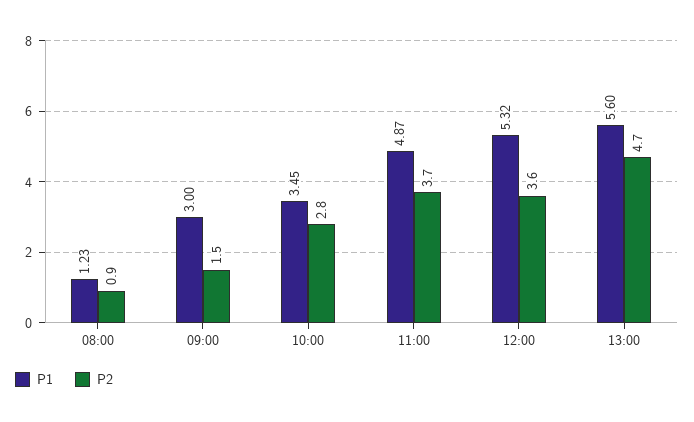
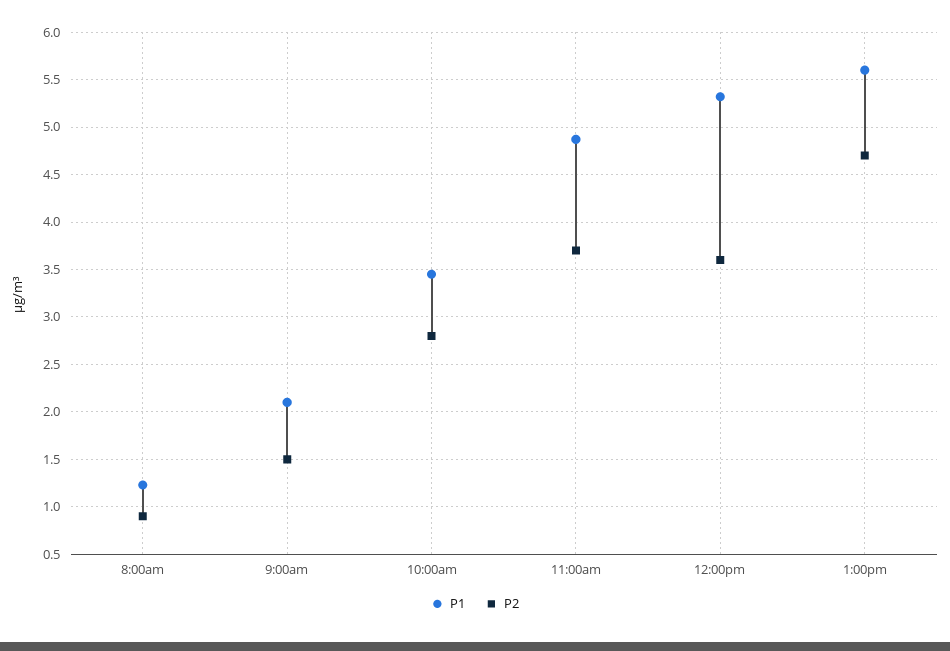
  {
    "P1": {
      "08:00": 1.23,
-     "09:00": 3,
+     "09:00": 2.1,
      "10:00": 3.45,
      "11:00": 4.87,
      "12:00": 5.32,
      "13:00": 5.6
    },
    "P2": {
      "08:00": 0.9,
      "09:00": 1.5,
      "10:00": 2.8,
      "11:00": 3.7,
      "12:00": 3.6,
      "13:00": 4.7
    }
  }

